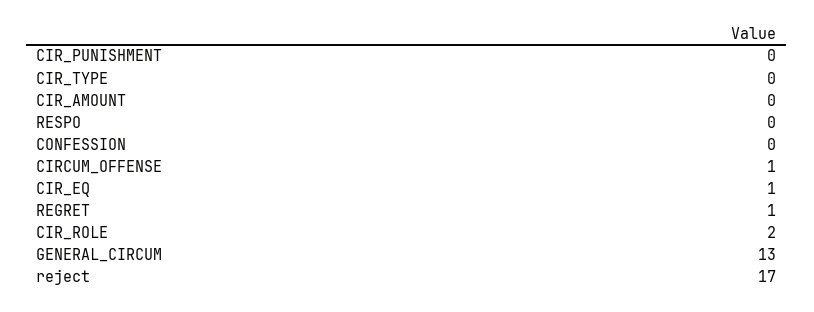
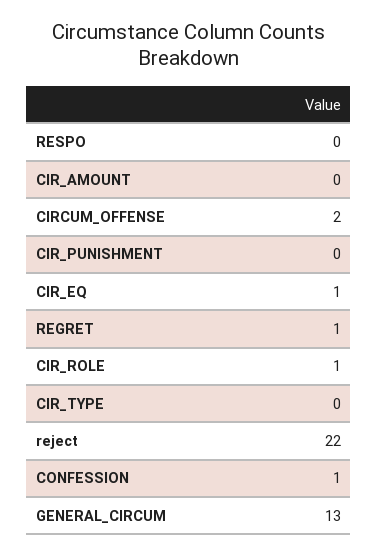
  {
    "CIR_PUNISHMENT": 0,
    "CIR_TYPE": 0,
    "CIR_AMOUNT": 0,
    "RESPO": 0,
-   "CONFESSION": 0,
+   "CONFESSION": 1,
-   "CIRCUM_OFFENSE": 1,
+   "CIRCUM_OFFENSE": 2,
    "CIR_EQ": 1,
    "REGRET": 1,
-   "CIR_ROLE": 2,
+   "CIR_ROLE": 1,
    "GENERAL_CIRCUM": 13,
-   "reject": 17
+   "reject": 22
  }

